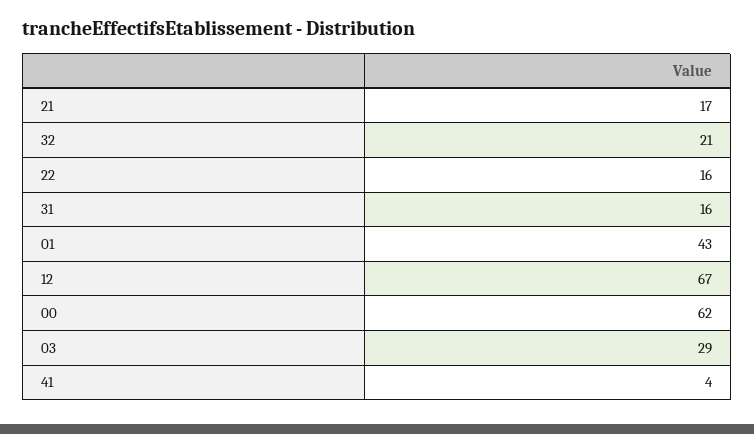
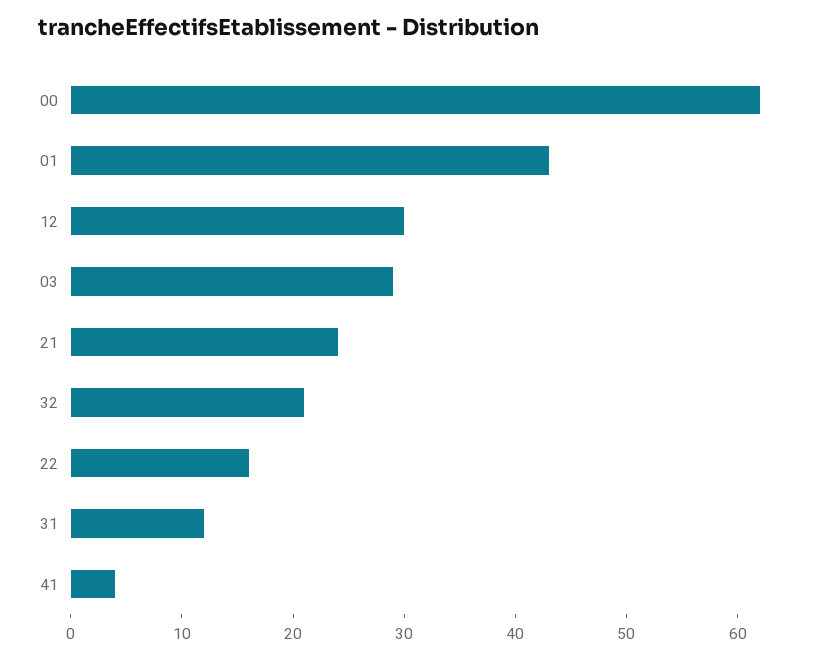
  {
-   "21": 17,
+   "21": 24,
    "32": 21,
    "22": 16,
-   "31": 16,
+   "31": 12,
    "01": 43,
-   "12": 67,
+   "12": 30,
    "00": 62,
    "03": 29,
    "41": 4
  }

